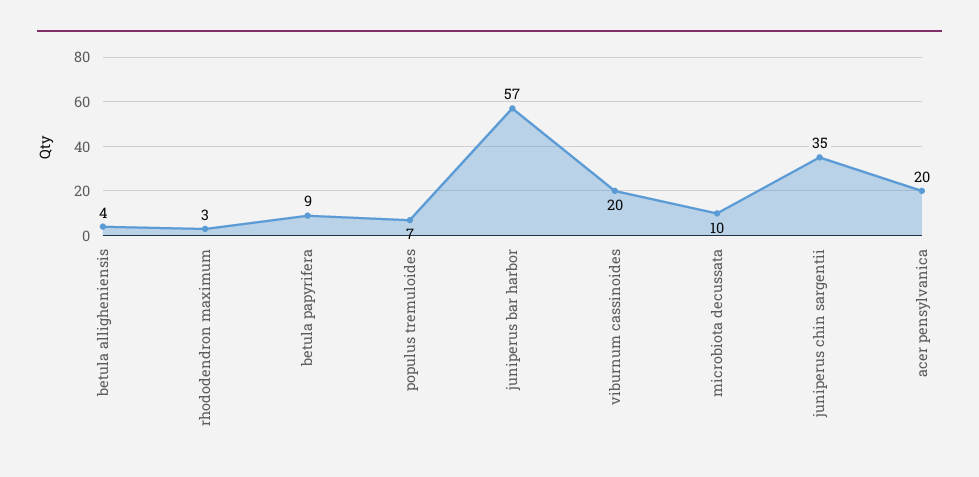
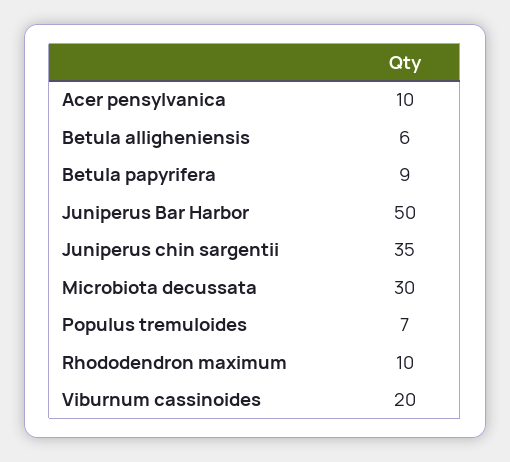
  {
-   "betula alligheniensis": 4,
+   "betula alligheniensis": 6,
-   "rhododendron maximum": 3,
+   "rhododendron maximum": 10,
    "betula papyrifera": 9,
    "populus tremuloides": 7,
-   "juniperus bar harbor": 57,
+   "juniperus bar harbor": 50,
    "viburnum cassinoides": 20,
-   "microbiota decussata": 10,
+   "microbiota decussata": 30,
    "juniperus chin sargentii": 35,
-   "acer pensylvanica": 20
+   "acer pensylvanica": 10
  }

